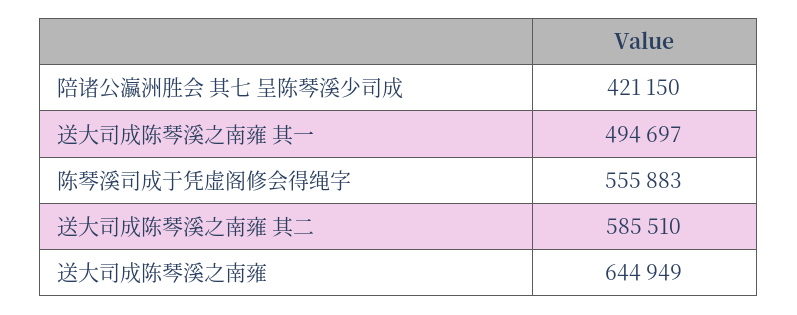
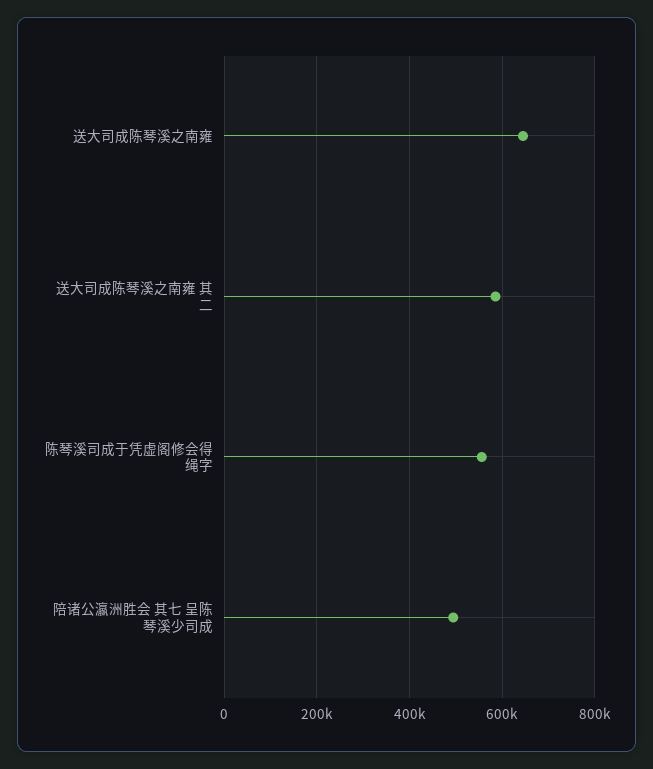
  {
-   "陪诸公瀛洲胜会 其七 呈陈琴溪少司成": 421150,
+   "陪诸公瀛洲胜会 其七 呈陈琴溪少司成": 500000,
-   "送大司成陈琴溪之南雍 其一": 494697,
    "陈琴溪司成于凭虚阁修会得绳字": 555883,
    "送大司成陈琴溪之南雍 其二": 585510,
    "送大司成陈琴溪之南雍": 644949
  }

